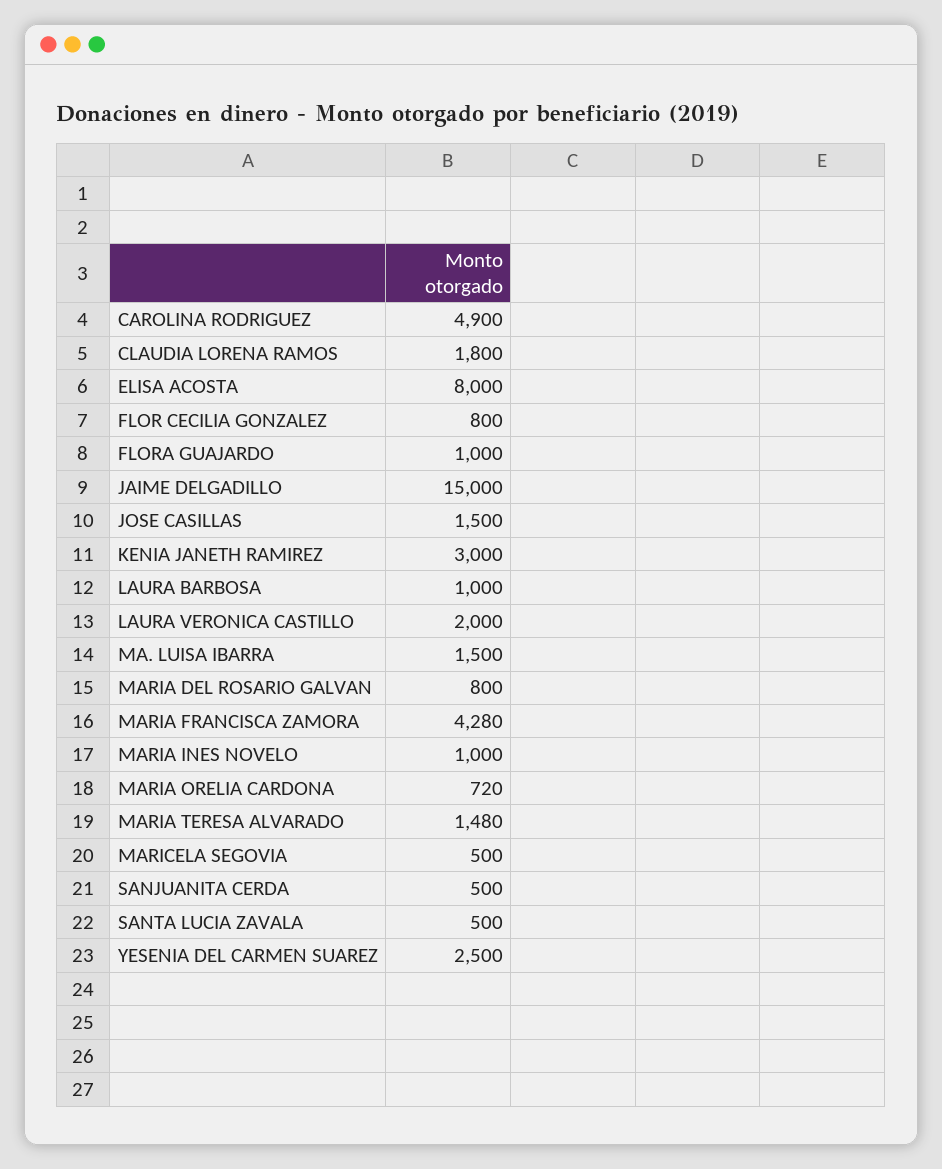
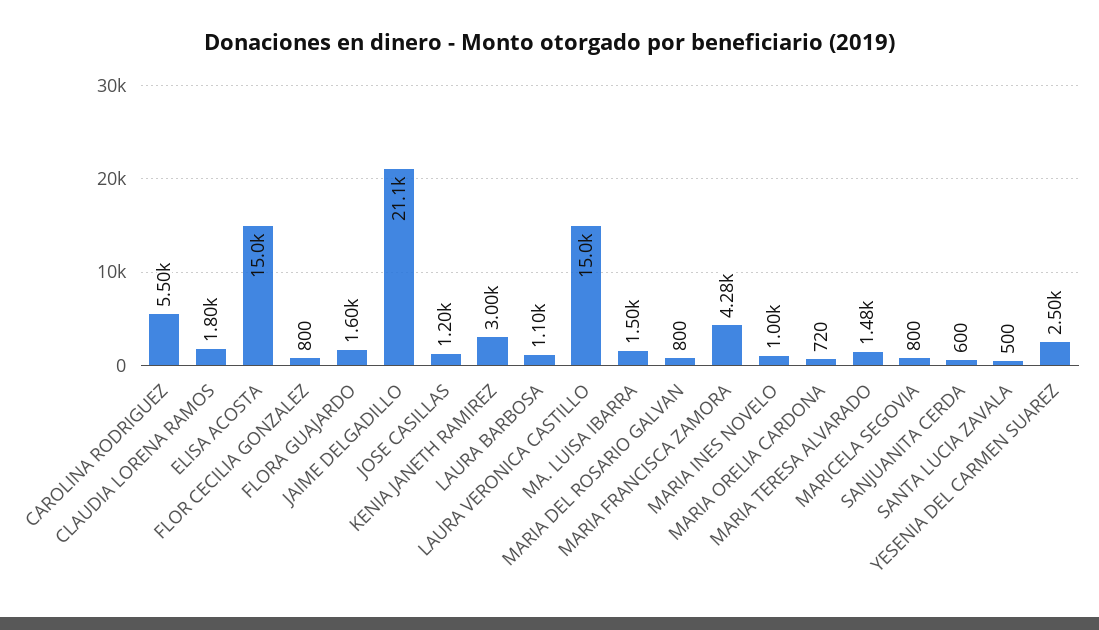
  {
-   "CAROLINA RODRIGUEZ": 4900,
+   "CAROLINA RODRIGUEZ": 5500,
    "CLAUDIA LORENA RAMOS": 1800,
-   "ELISA ACOSTA": 8000,
+   "ELISA ACOSTA": 15000,
    "FLOR CECILIA GONZALEZ": 800,
-   "FLORA GUAJARDO": 1000,
+   "FLORA GUAJARDO": 1600,
-   "JAIME DELGADILLO": 15000,
+   "JAIME DELGADILLO": 21100,
-   "JOSE CASILLAS": 1500,
+   "JOSE CASILLAS": 1200,
    "KENIA JANETH RAMIREZ": 3000,
-   "LAURA BARBOSA": 1000,
+   "LAURA BARBOSA": 1100,
-   "LAURA VERONICA CASTILLO": 2000,
+   "LAURA VERONICA CASTILLO": 15000,
    "MA. LUISA IBARRA": 1500,
    "MARIA DEL ROSARIO GALVAN": 800,
    "MARIA FRANCISCA ZAMORA": 4280,
    "MARIA INES NOVELO": 1000,
    "MARIA ORELIA CARDONA": 720,
    "MARIA TERESA ALVARADO": 1480,
-   "MARICELA SEGOVIA": 500,
+   "MARICELA SEGOVIA": 800,
-   "SANJUANITA CERDA": 500,
+   "SANJUANITA CERDA": 600,
    "SANTA LUCIA ZAVALA": 500,
    "YESENIA DEL CARMEN SUAREZ": 2500
  }

